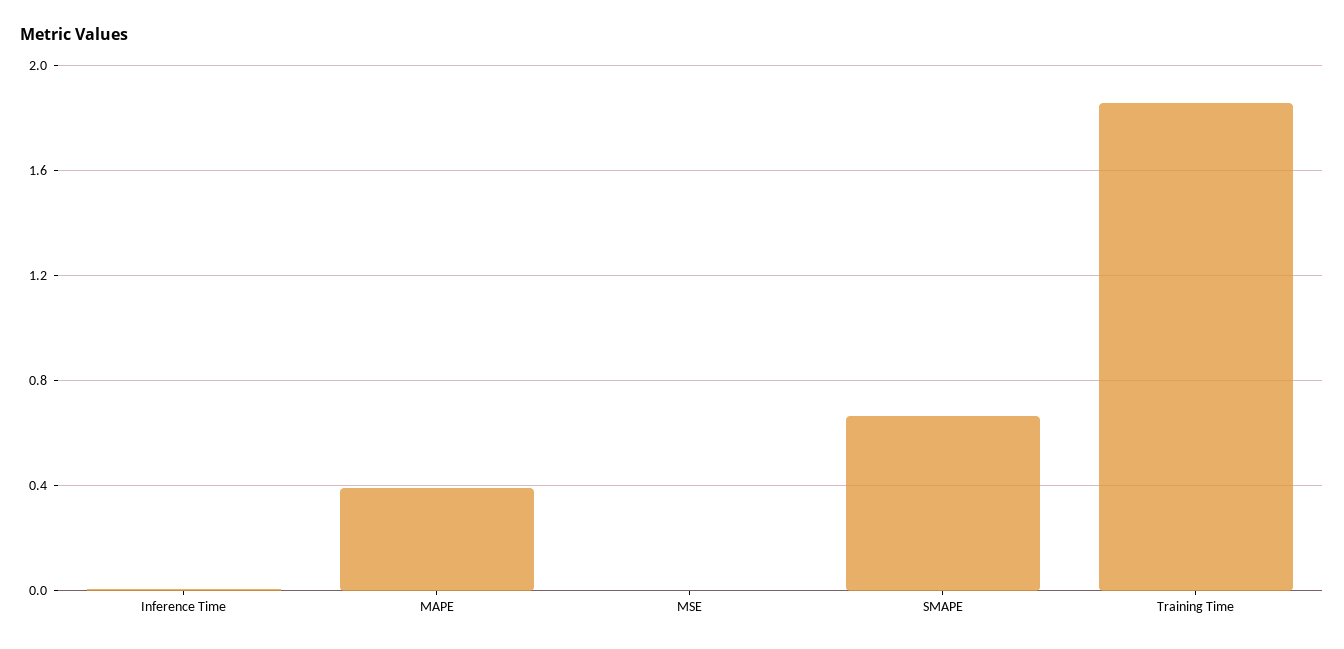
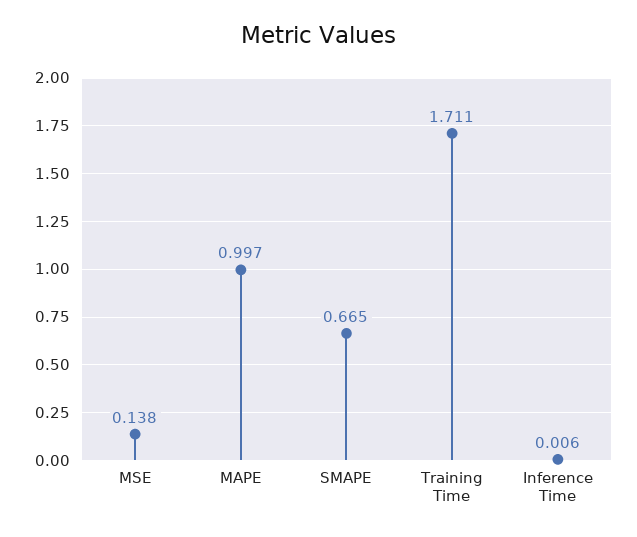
  {
    "Inference Time": 0.006,
-   "MAPE": 0.4,
+   "MAPE": 0.997,
-   "MSE": 0,
+   "MSE": 0.138,
    "SMAPE": 0.665,
-   "Training Time": 1.85
+   "Training Time": 1.711
  }

